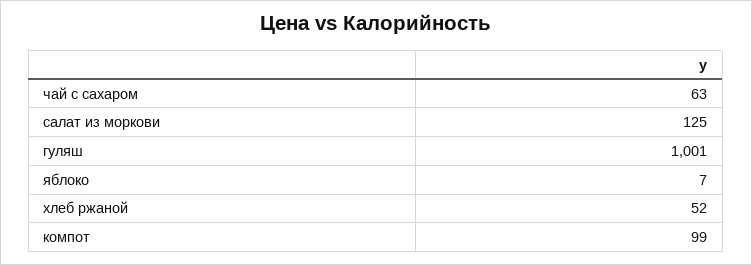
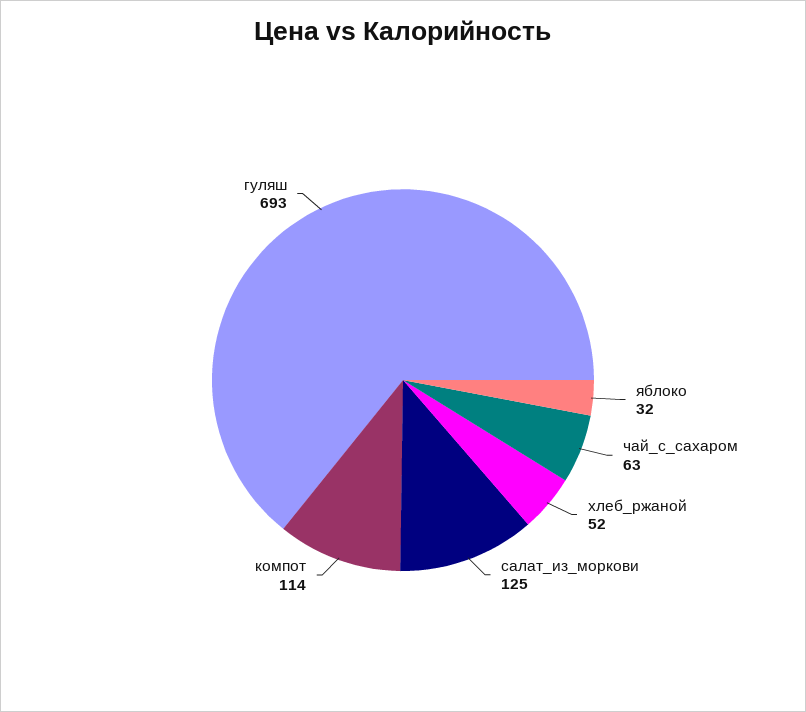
  {
    "чай с сахаром": 63,
    "салат из моркови": 125,
-   "гуляш": 1001,
+   "гуляш": 693,
-   "яблоко": 7,
+   "яблоко": 32,
    "хлеб ржаной": 52,
-   "компот": 99
+   "компот": 114
  }

